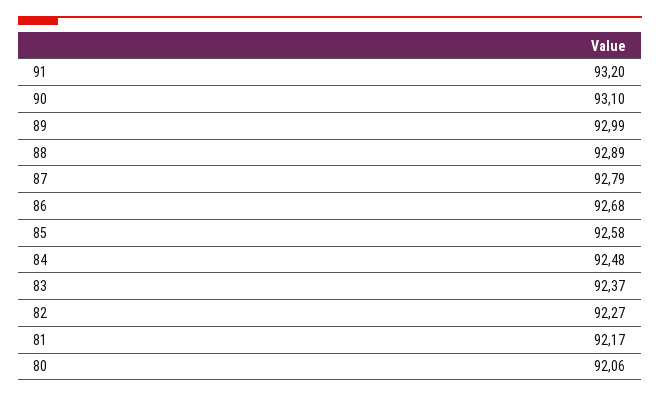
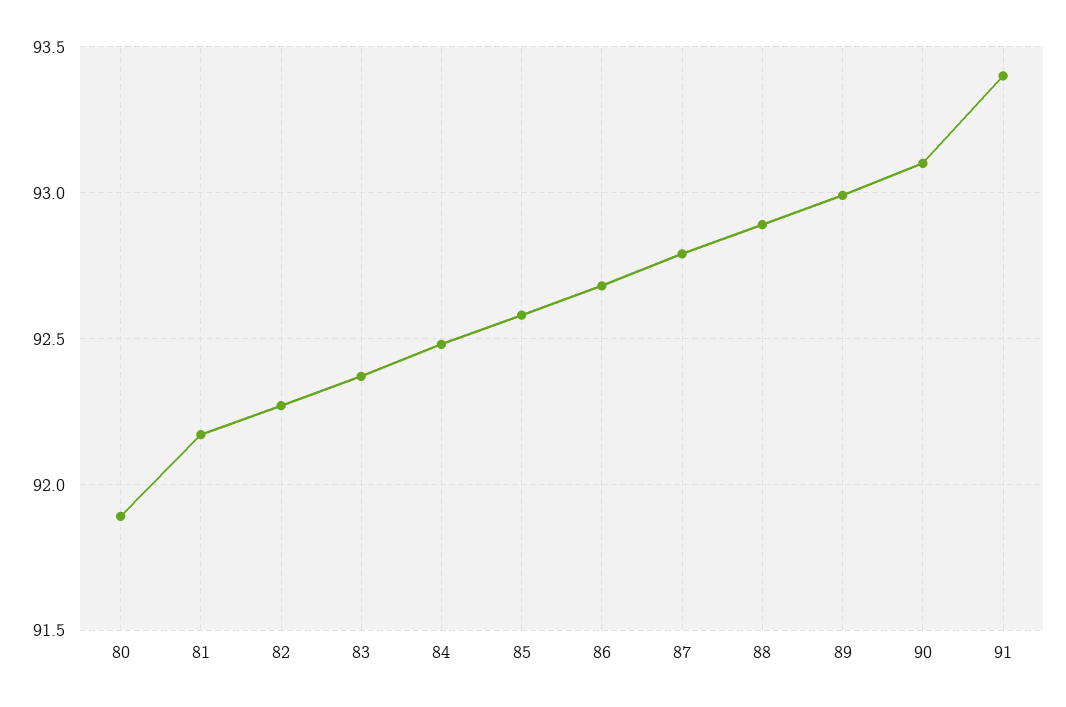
  {
-   "91": 93.2,
+   "91": 93.4,
    "90": 93.1,
    "89": 92.99,
    "88": 92.89,
    "87": 92.79,
    "86": 92.68,
    "85": 92.58,
    "84": 92.48,
    "83": 92.37,
    "82": 92.27,
    "81": 92.17,
-   "80": 92.06
+   "80": 91.9
  }

